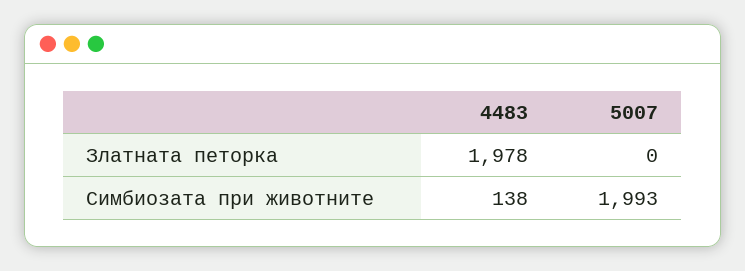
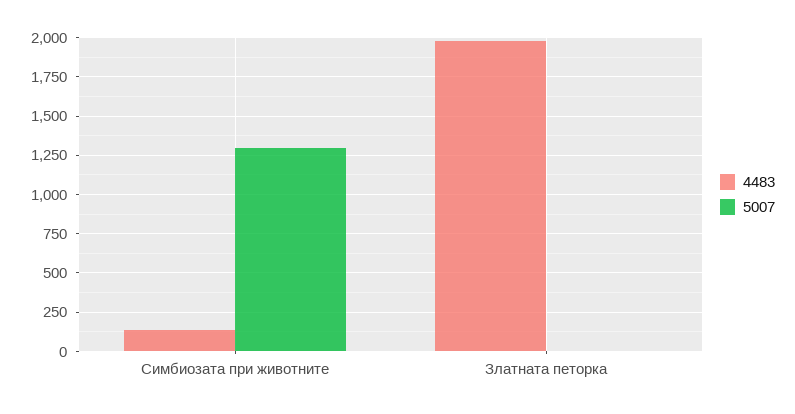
  {
    "4483": {
      "Златната петорка": 1978,
      "Симбиозата при животните": 138
    },
    "5007": {
      "Златната петорка": 0,
-     "Симбиозата при животните": 1993
+     "Симбиозата при животните": 1300
    }
  }

